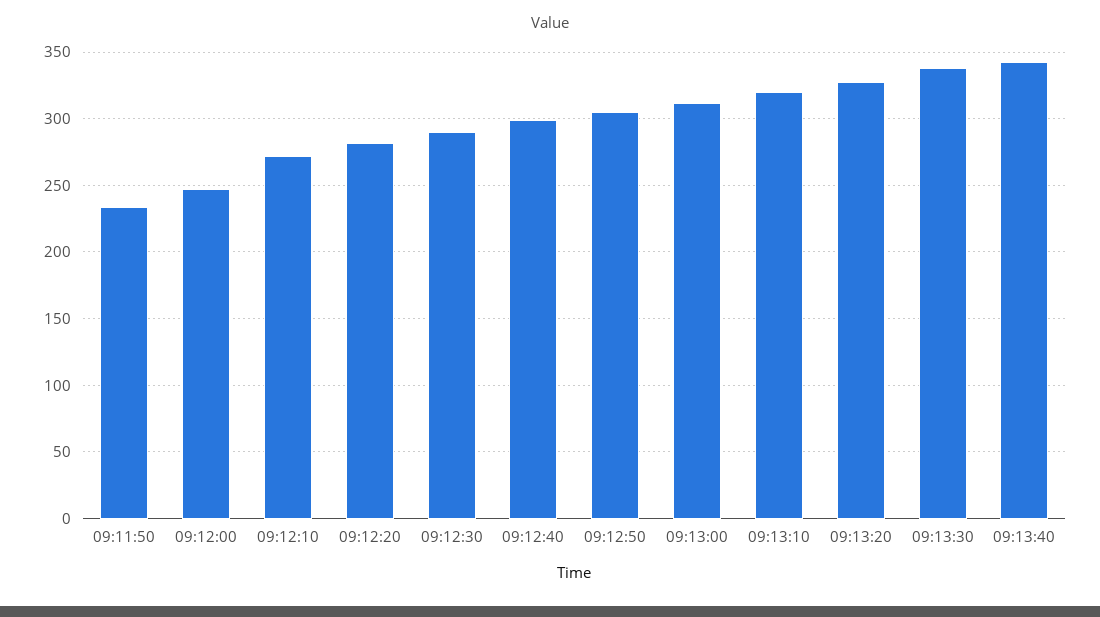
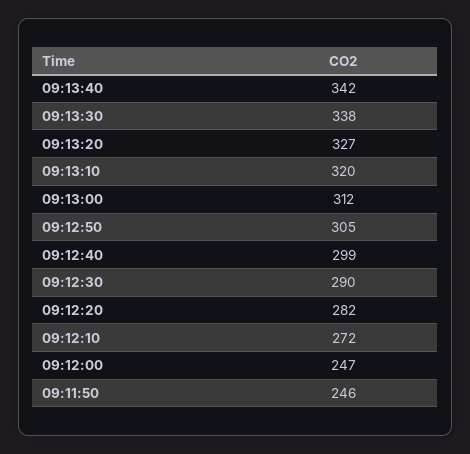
  {
-   "09:11:50": 235,
+   "09:11:50": 246,
    "09:12:00": 247,
    "09:12:10": 272,
    "09:12:20": 282,
    "09:12:30": 290,
    "09:12:40": 299,
    "09:12:50": 305,
    "09:13:00": 312,
    "09:13:10": 320,
    "09:13:20": 327,
    "09:13:30": 338,
    "09:13:40": 342
  }

